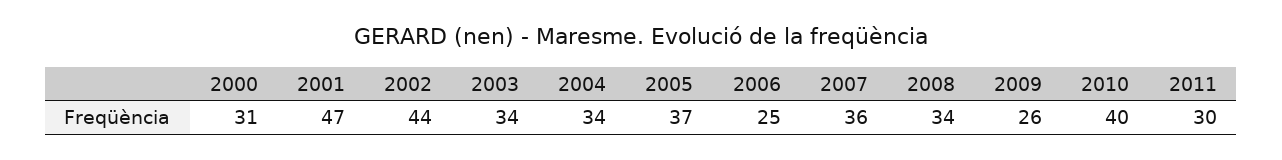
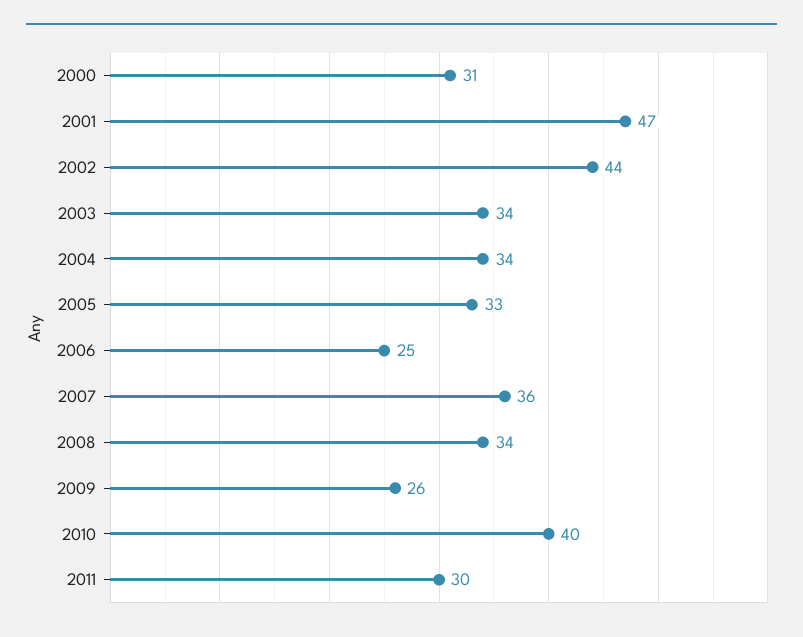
  {
    "2000": 31,
    "2001": 47,
    "2002": 44,
    "2003": 34,
    "2004": 34,
-   "2005": 37,
+   "2005": 33,
    "2006": 25,
    "2007": 36,
    "2008": 34,
    "2009": 26,
    "2010": 40,
    "2011": 30
  }

